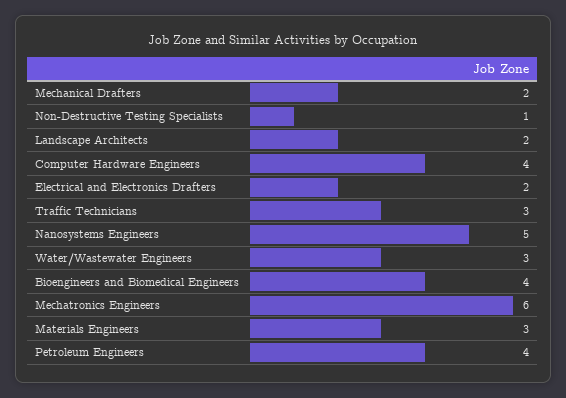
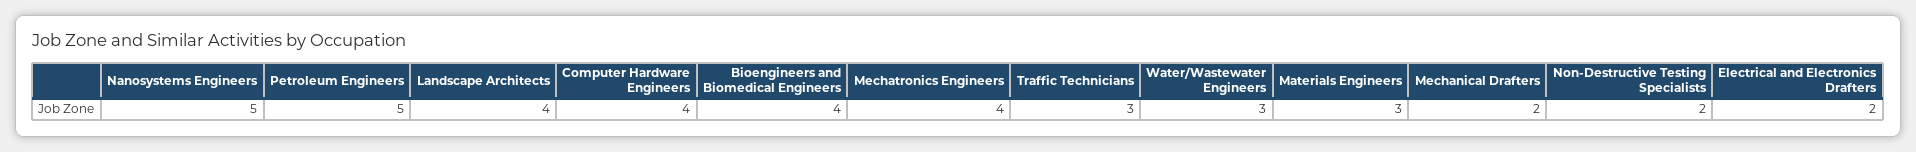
  {
    "Mechanical Drafters": 2,
-   "Non-Destructive Testing Specialists": 1,
+   "Non-Destructive Testing Specialists": 2,
-   "Landscape Architects": 2,
+   "Landscape Architects": 4,
    "Computer Hardware Engineers": 4,
    "Electrical and Electronics Drafters": 2,
    "Traffic Technicians": 3,
    "Nanosystems Engineers": 5,
    "Water/Wastewater Engineers": 3,
    "Bioengineers and Biomedical Engineers": 4,
-   "Mechatronics Engineers": 6,
+   "Mechatronics Engineers": 4,
    "Materials Engineers": 3,
-   "Petroleum Engineers": 4
+   "Petroleum Engineers": 5
  }

